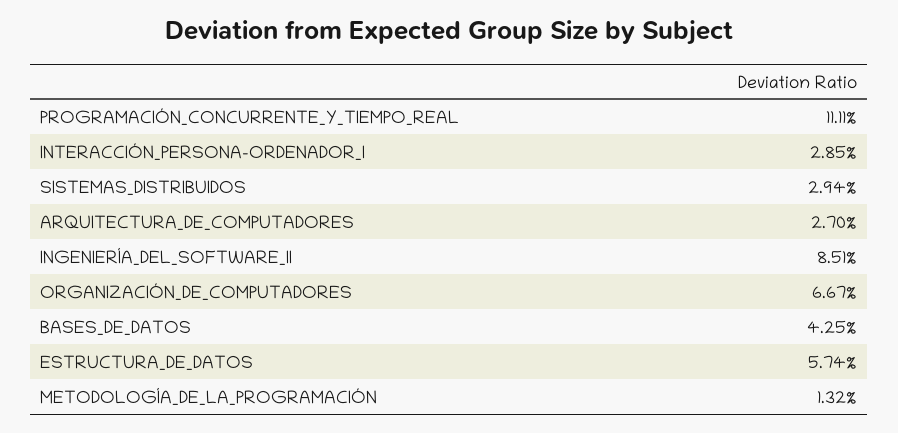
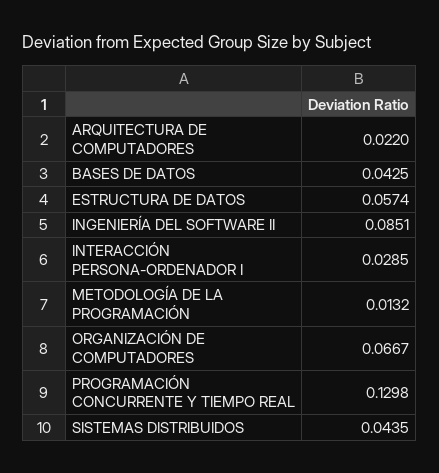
  {
-   "PROGRAMACIÓN_CONCURRENTE_Y_TIEMPO_REAL": 0.1111,
+   "PROGRAMACIÓN_CONCURRENTE_Y_TIEMPO_REAL": 0.1298,
    "INTERACCIÓN_PERSONA-ORDENADOR_I": 0.0285,
-   "SISTEMAS_DISTRIBUIDOS": 0.0294,
+   "SISTEMAS_DISTRIBUIDOS": 0.0435,
-   "ARQUITECTURA_DE_COMPUTADORES": 0.027,
+   "ARQUITECTURA_DE_COMPUTADORES": 0.022,
    "INGENIERÍA_DEL_SOFTWARE_II": 0.0851,
    "ORGANIZACIÓN_DE_COMPUTADORES": 0.0667,
    "BASES_DE_DATOS": 0.0425,
    "ESTRUCTURA_DE_DATOS": 0.0574,
    "METODOLOGÍA_DE_LA_PROGRAMACIÓN": 0.0132
  }

